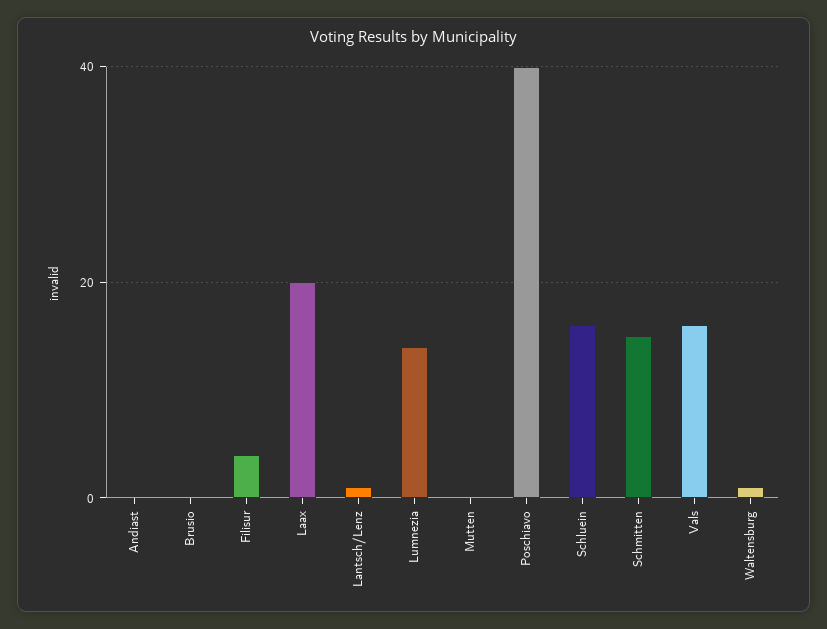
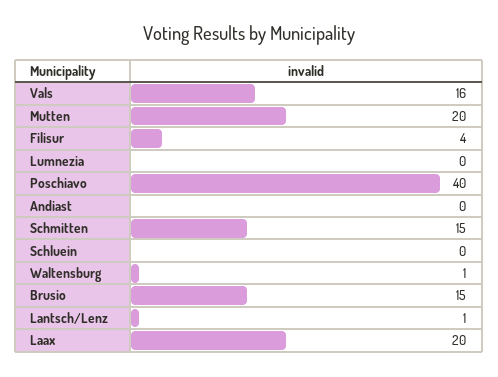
  {
    "Andiast": 0,
-   "Brusio": 0,
+   "Brusio": 15,
    "Filisur": 4,
    "Laax": 20,
    "Lantsch/Lenz": 1,
-   "Lumnezia": 15,
+   "Lumnezia": 0,
-   "Mutten": 0,
+   "Mutten": 20,
    "Poschiavo": 40,
-   "Schluein": 15,
+   "Schluein": 0,
    "Schmitten": 15,
    "Vals": 16,
    "Waltensburg": 1
  }

